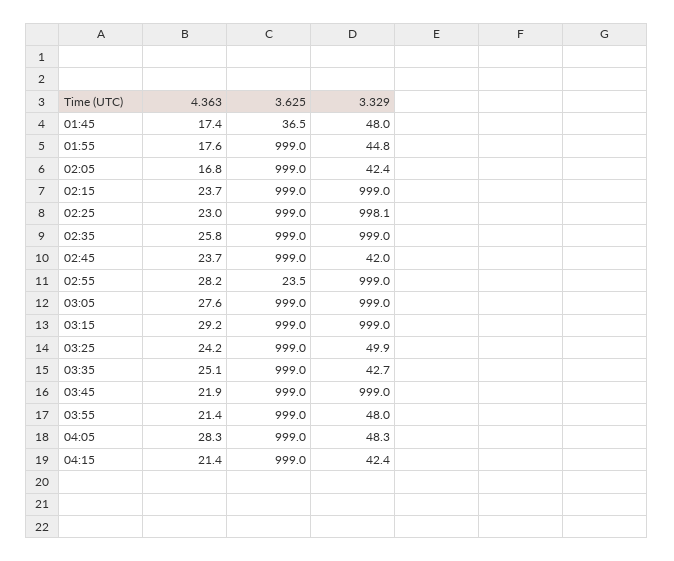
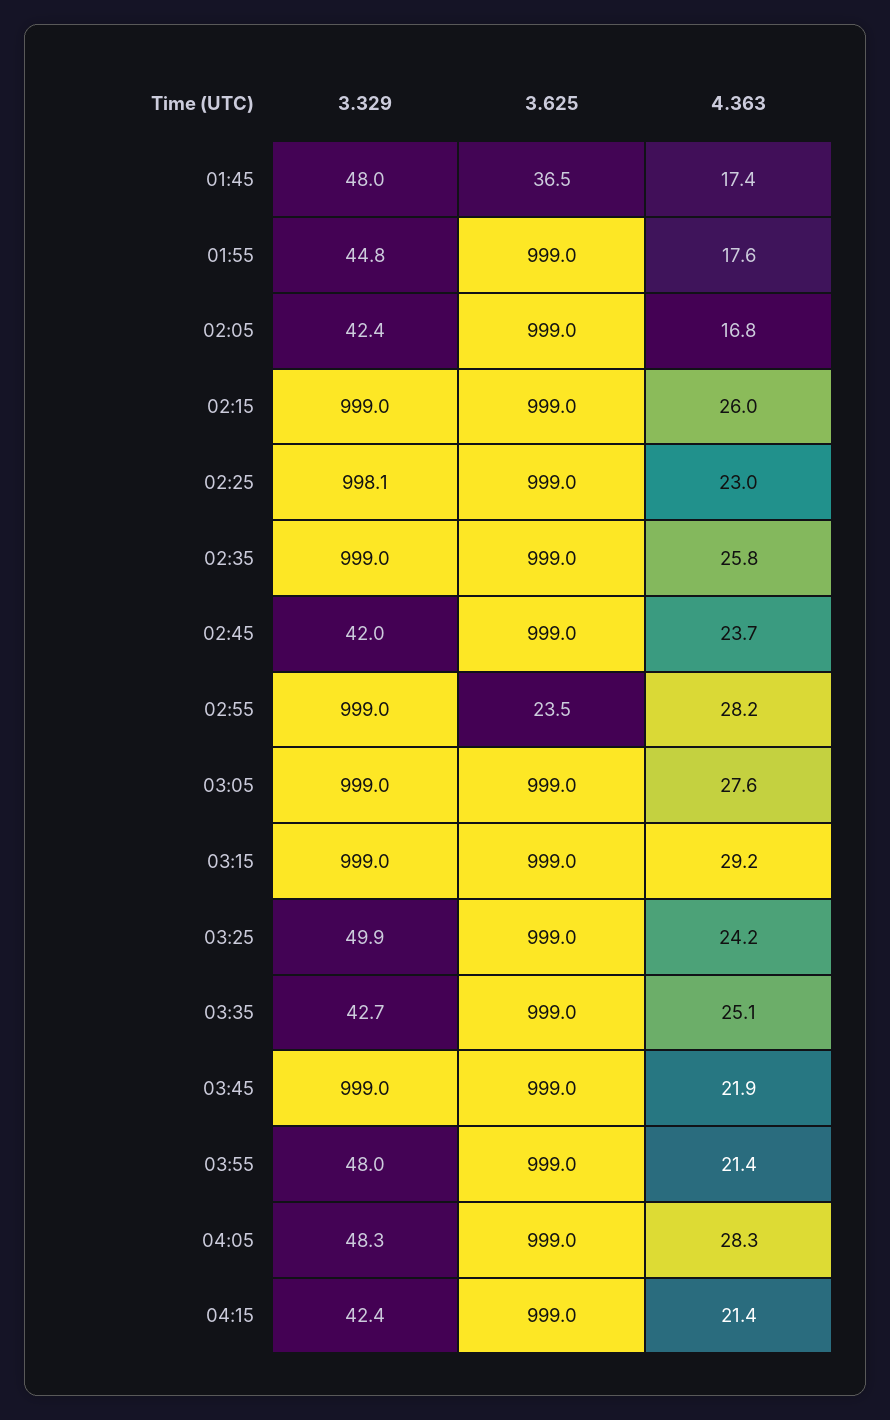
  {
    "4.363": {
      "01:45": 17.4,
      "01:55": 17.6,
      "02:05": 16.8,
-     "02:15": 23.7,
+     "02:15": 26,
      "02:25": 23,
      "02:35": 25.8,
      "02:45": 23.7,
      "02:55": 28.2,
      "03:05": 27.6,
      "03:15": 29.2,
      "03:25": 24.2,
      "03:35": 25.1,
      "03:45": 21.9,
      "03:55": 21.4,
      "04:05": 28.3,
      "04:15": 21.4
    },
    "3.625": {
      "01:45": 36.5,
      "01:55": 999,
      "02:05": 999,
      "02:15": 999,
      "02:25": 999,
      "02:35": 999,
      "02:45": 999,
      "02:55": 23.5,
      "03:05": 999,
      "03:15": 999,
      "03:25": 999,
      "03:35": 999,
      "03:45": 999,
      "03:55": 999,
      "04:05": 999,
      "04:15": 999
    },
    "3.329": {
      "01:45": 48,
      "01:55": 44.8,
      "02:05": 42.4,
      "02:15": 999,
      "02:25": 998.1,
      "02:35": 999,
      "02:45": 42,
      "02:55": 999,
      "03:05": 999,
      "03:15": 999,
      "03:25": 49.9,
      "03:35": 42.7,
      "03:45": 999,
      "03:55": 48,
      "04:05": 48.3,
      "04:15": 42.4
    }
  }

